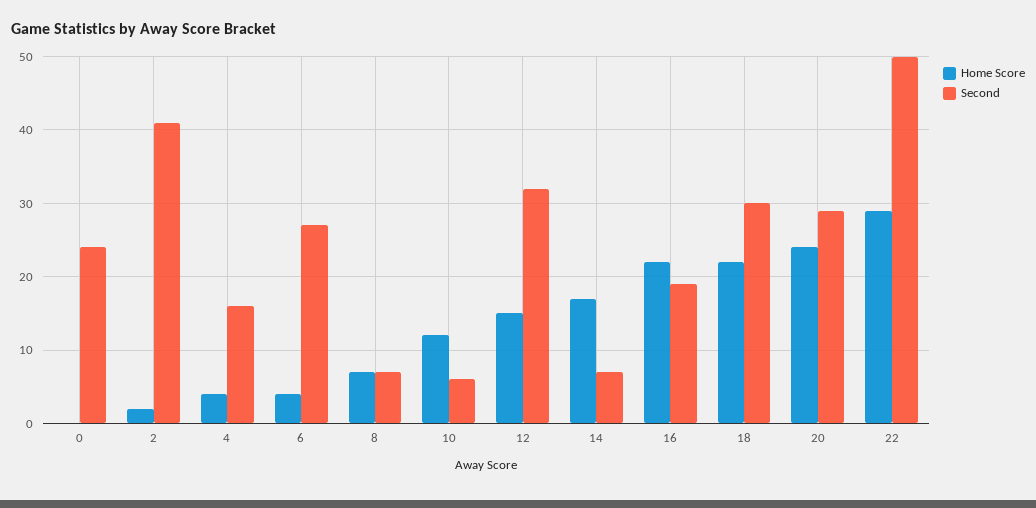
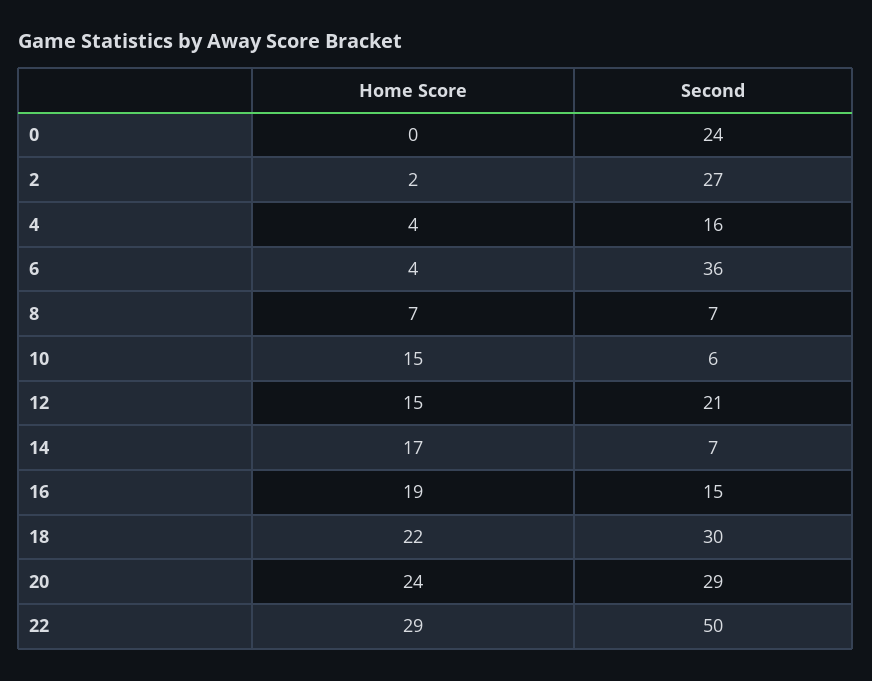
  {
    "Home Score": {
      "0": 0,
      "2": 2,
      "4": 4,
      "6": 4,
      "8": 7,
-     "10": 12,
+     "10": 15,
      "12": 15,
      "14": 17,
-     "16": 22,
+     "16": 19,
      "18": 22,
      "20": 24,
      "22": 29
    },
    "Second": {
      "0": 24,
-     "2": 41,
+     "2": 27,
      "4": 16,
-     "6": 27,
+     "6": 36,
      "8": 7,
      "10": 6,
-     "12": 32,
+     "12": 21,
      "14": 7,
-     "16": 19,
+     "16": 15,
      "18": 30,
      "20": 29,
      "22": 50
    }
  }

